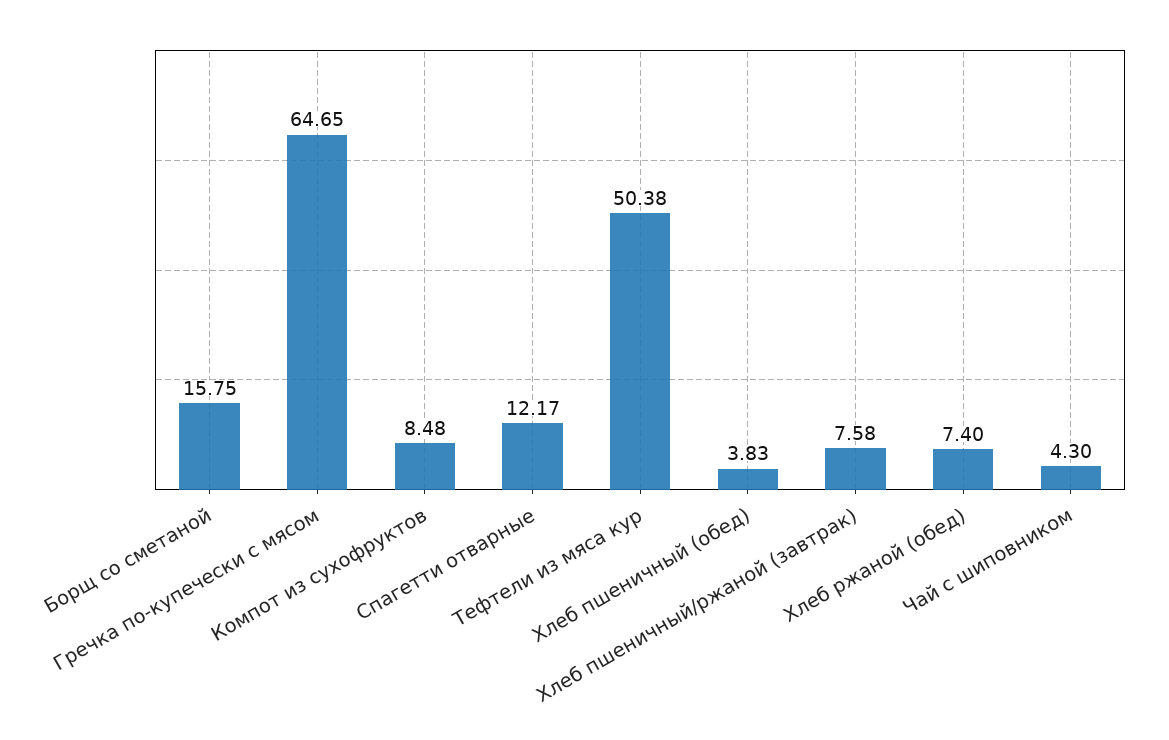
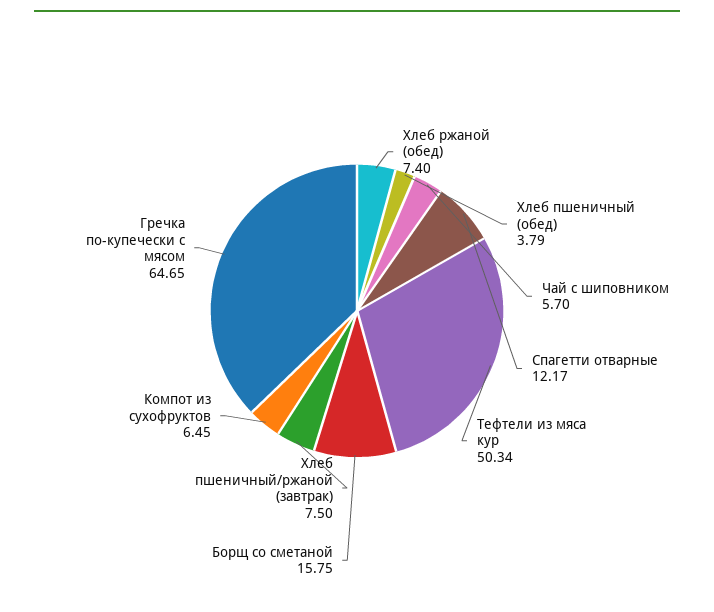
  {
    "Борщ со сметаной": 15.75,
    "Гречка по-купечески с мясом": 64.65,
-   "Компот из сухофруктов": 8.48,
+   "Компот из сухофруктов": 6.45,
    "Спагетти отварные": 12.17,
-   "Тефтели из мяса кур": 50.38,
+   "Тефтели из мяса кур": 50.34,
-   "Хлеб пшеничный (обед)": 3.83,
+   "Хлеб пшеничный (обед)": 3.79,
-   "Хлеб пшеничный/ржаной (завтрак)": 7.58,
+   "Хлеб пшеничный/ржаной (завтрак)": 7.5,
    "Хлеб ржаной (обед)": 7.4,
-   "Чай с шиповником": 4.3
+   "Чай с шиповником": 5.7
  }

